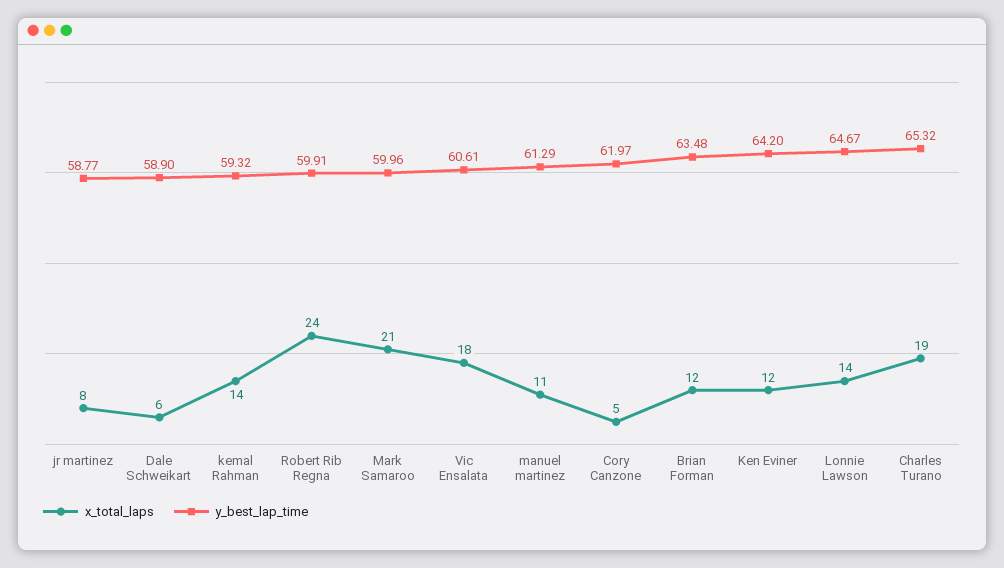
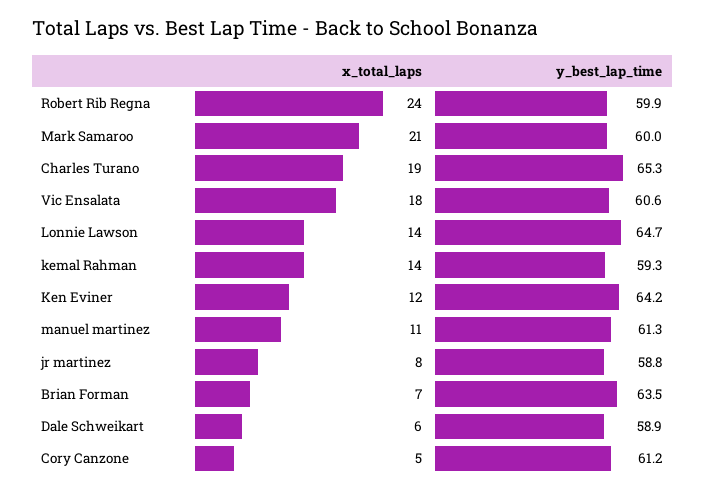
  {
    "x_total_laps": {
      "jr martinez": 8,
      "Dale Schweikart": 6,
      "kemal Rahman": 14,
      "Robert Rib Regna": 24,
      "Mark Samaroo": 21,
      "Vic Ensalata": 18,
      "manuel martinez": 11,
      "Cory Canzone": 5,
-     "Brian Forman": 12,
+     "Brian Forman": 7,
      "Ken Eviner": 12,
      "Lonnie Lawson": 14,
      "Charles Turano": 19
    },
    "y_best_lap_time": {
      "jr martinez": 58.77,
      "Dale Schweikart": 58.9,
      "kemal Rahman": 59.32,
      "Robert Rib Regna": 59.91,
      "Mark Samaroo": 59.96,
      "Vic Ensalata": 60.61,
      "manuel martinez": 61.29,
-     "Cory Canzone": 61.97,
+     "Cory Canzone": 61.2,
      "Brian Forman": 63.48,
      "Ken Eviner": 64.2,
      "Lonnie Lawson": 64.67,
      "Charles Turano": 65.32
    }
  }

